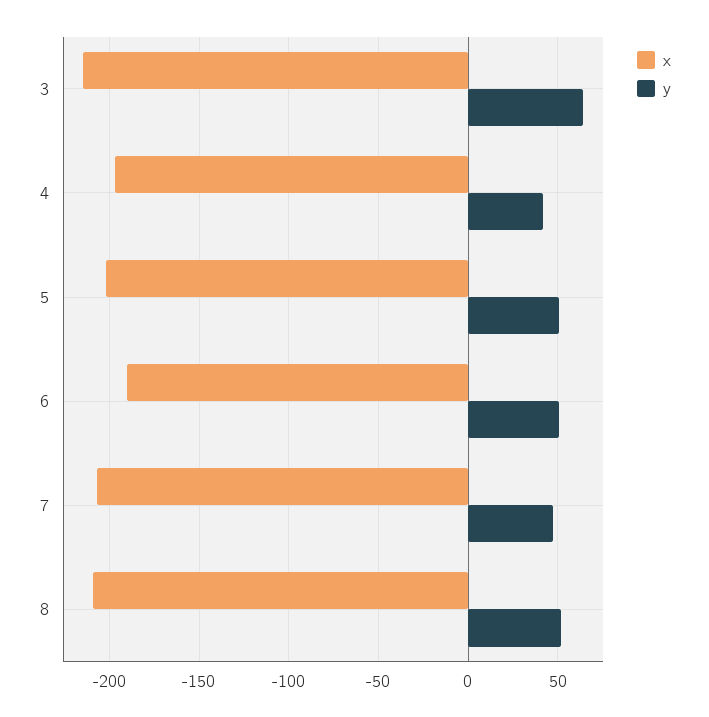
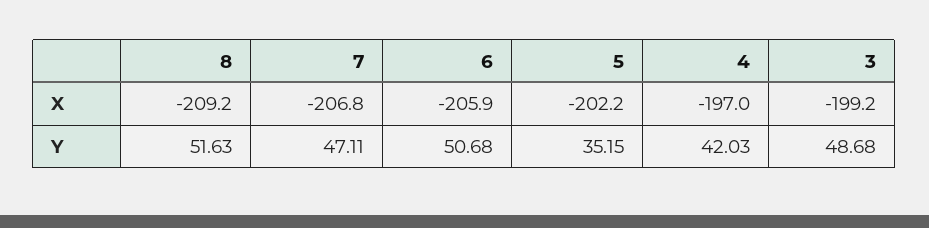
  {
    "x": {
-     "3": -215,
+     "3": -199.2,
      "4": -197,
      "5": -202.2,
-     "6": -190,
+     "6": -205.9,
      "7": -206.8,
      "8": -209.2
    },
    "y": {
-     "3": 65,
+     "3": 48.68,
      "4": 42.03,
-     "5": 50,
+     "5": 35.15,
      "6": 50.68,
      "7": 47.11,
      "8": 51.63
    }
  }

